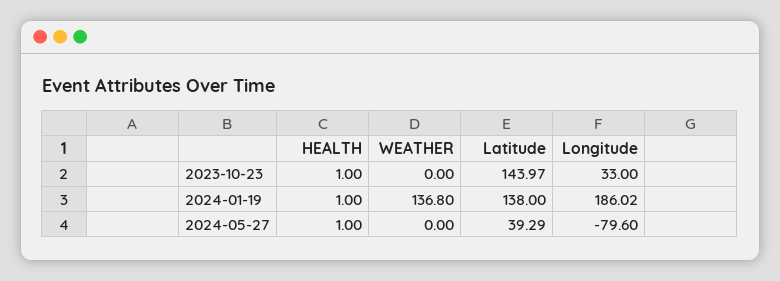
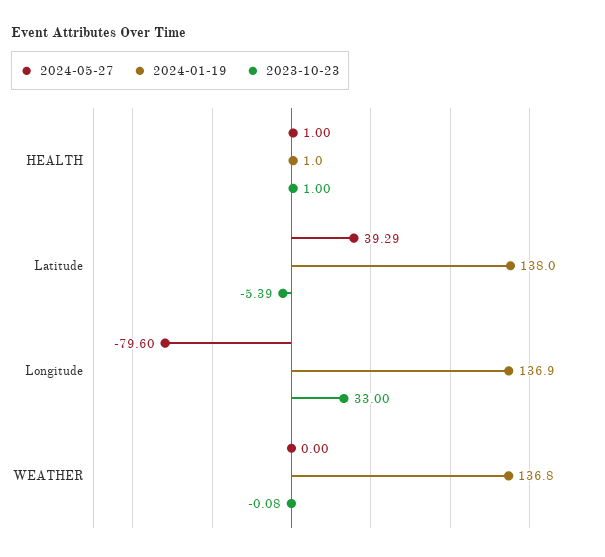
  {
    "2023-10-23": {
      "HEALTH": 1,
-     "WEATHER": 0,
+     "WEATHER": -0.08,
-     "Latitude": 143.97,
+     "Latitude": -5.39,
      "Longitude": 33
    },
    "2024-01-19": {
      "HEALTH": 1,
      "WEATHER": 136.8,
      "Latitude": 138,
-     "Longitude": 186.02
+     "Longitude": 136.9
    },
    "2024-05-27": {
      "HEALTH": 1,
      "WEATHER": 0,
      "Latitude": 39.29,
      "Longitude": -79.6
    }
  }

